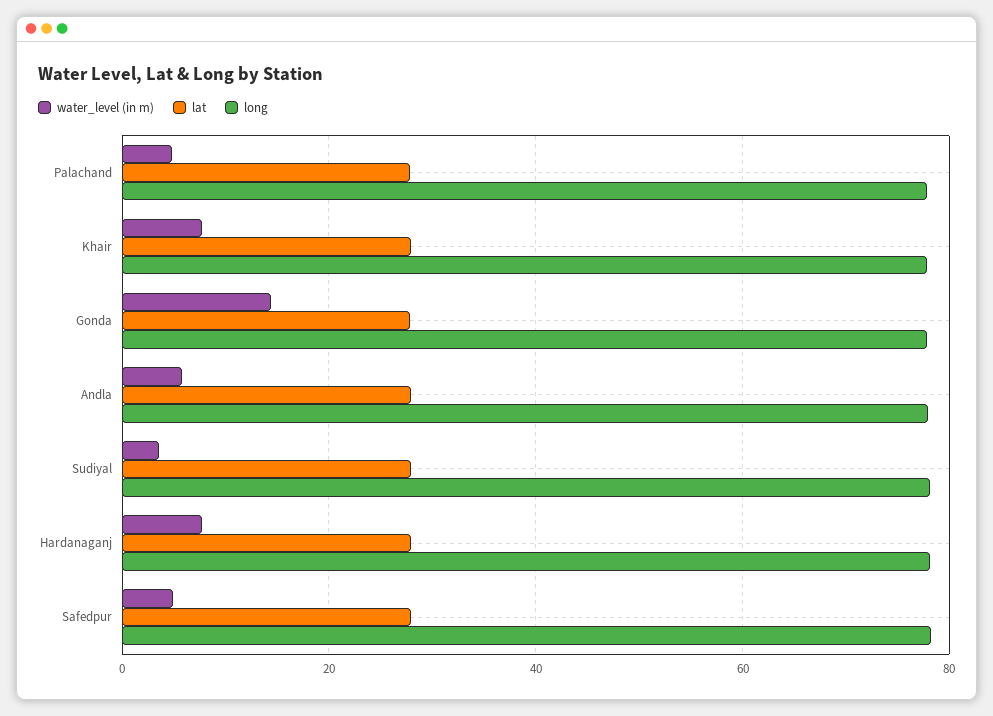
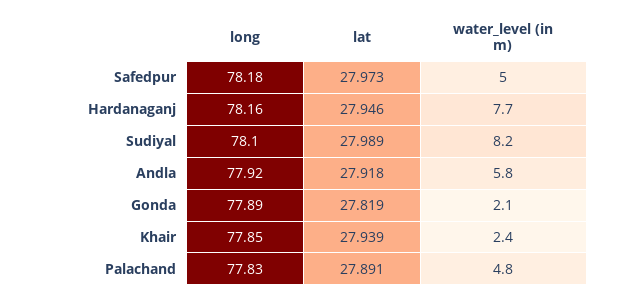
  {
    "water_level (in m)": {
      "Palachand": 4.8,
-     "Khair": 8,
+     "Khair": 2.4,
-     "Gonda": 14,
+     "Gonda": 2.1,
      "Andla": 5.8,
-     "Sudiyal": 4,
+     "Sudiyal": 8.2,
      "Hardanaganj": 7.7,
      "Safedpur": 5
    },
    "lat": {
      "Palachand": 27.891,
      "Khair": 27.939,
      "Gonda": 27.819,
      "Andla": 27.918,
      "Sudiyal": 27.989,
      "Hardanaganj": 27.946,
      "Safedpur": 27.973
    },
    "long": {
      "Palachand": 77.83,
      "Khair": 77.85,
      "Gonda": 77.89,
      "Andla": 77.92,
      "Sudiyal": 78.1,
      "Hardanaganj": 78.16,
      "Safedpur": 78.18
    }
  }

